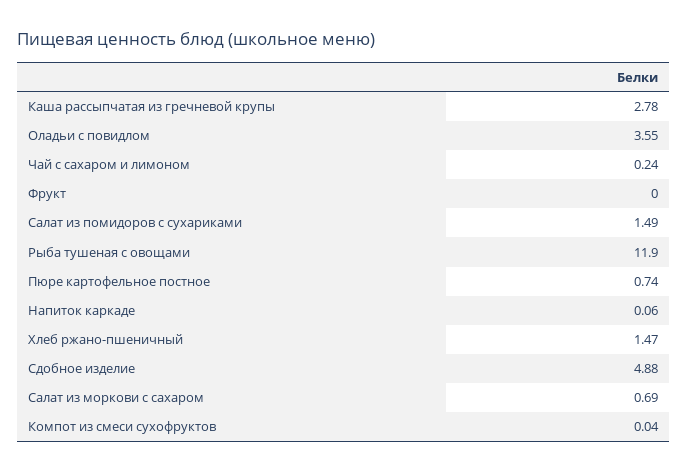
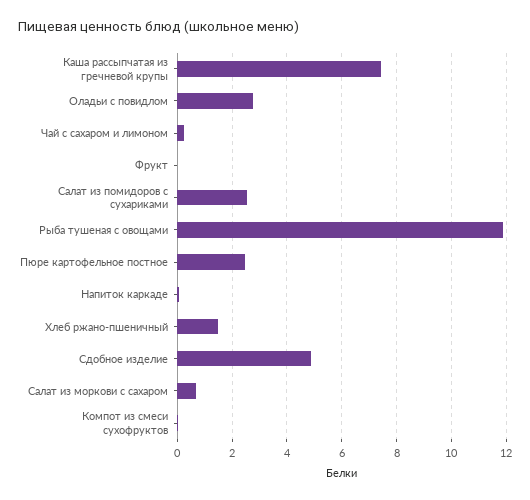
  {
-   "Каша рассыпчатая из гречневой крупы": 2.78,
+   "Каша рассыпчатая из гречневой крупы": 7.5,
-   "Оладьи с повидлом": 3.55,
+   "Оладьи с повидлом": 2.75,
    "Чай с сахаром и лимоном": 0.24,
    "Фрукт": 0,
-   "Салат из помидоров с сухариками": 1.49,
+   "Салат из помидоров с сухариками": 2.5,
    "Рыба тушеная с овощами": 11.9,
-   "Пюре картофельное постное": 0.74,
+   "Пюре картофельное постное": 2.5,
    "Напиток каркаде": 0.06,
    "Хлеб ржано-пшеничный": 1.47,
    "Сдобное изделие": 4.88,
    "Салат из моркови с сахаром": 0.69,
    "Компот из смеси сухофруктов": 0.04
  }

